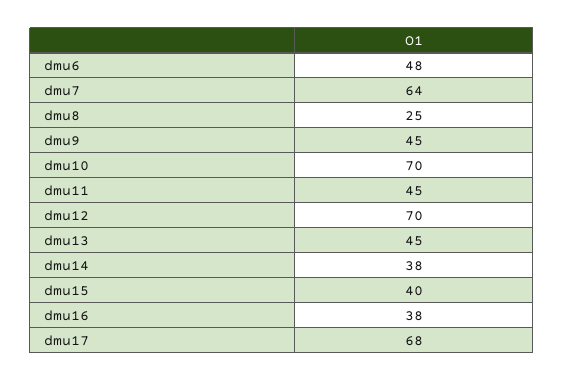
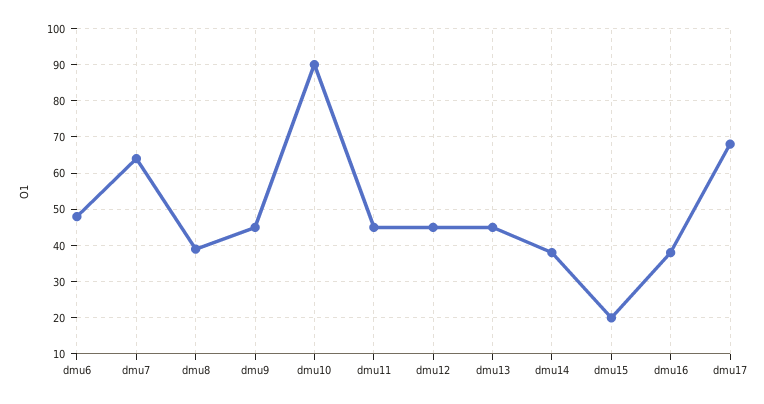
  {
    "dmu6": 48,
    "dmu7": 64,
-   "dmu8": 25,
+   "dmu8": 40,
    "dmu9": 45,
-   "dmu10": 70,
+   "dmu10": 90,
    "dmu11": 45,
-   "dmu12": 70,
+   "dmu12": 45,
    "dmu13": 45,
    "dmu14": 38,
-   "dmu15": 40,
+   "dmu15": 20,
    "dmu16": 38,
    "dmu17": 68
  }

